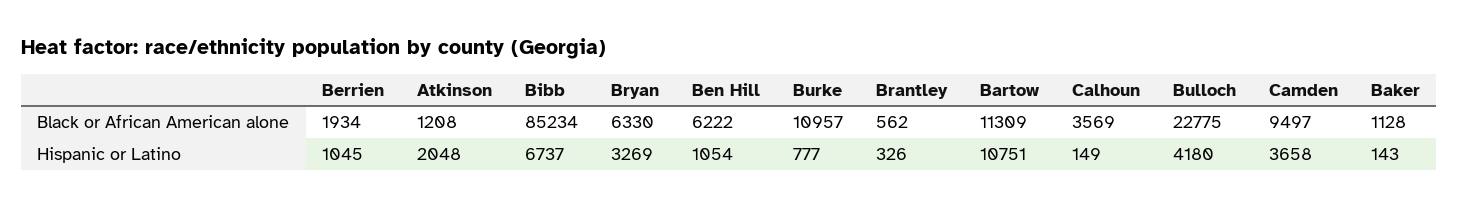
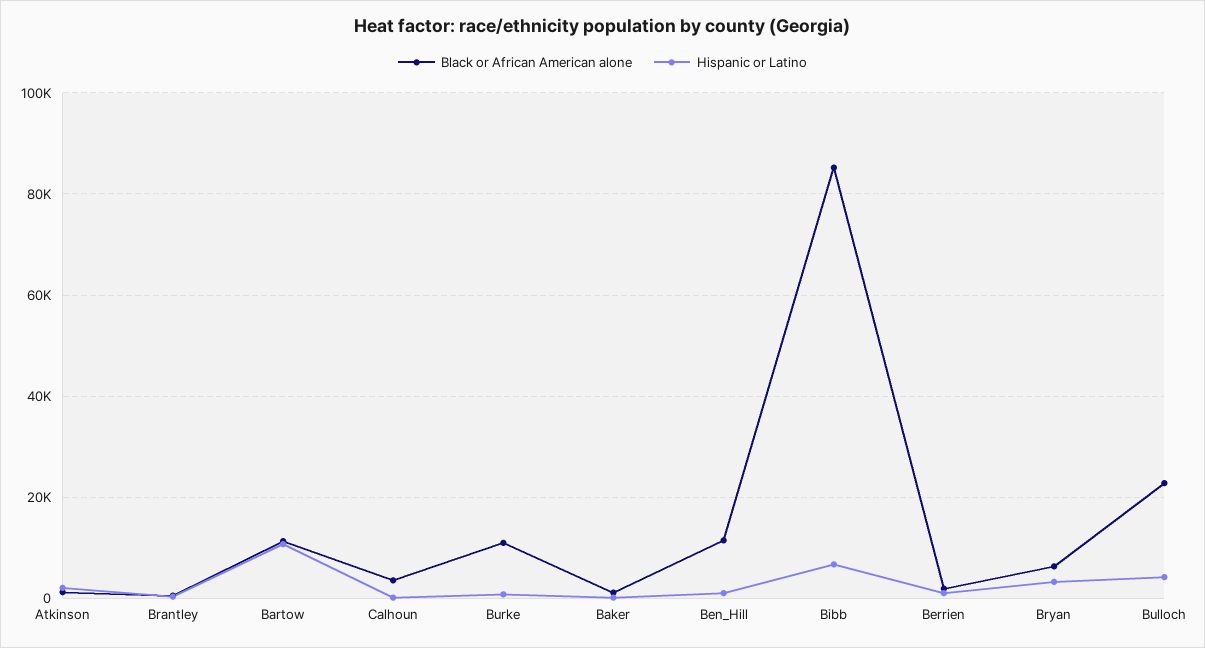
  {
    "Black or African American alone": {
      "Berrien": 1934,
      "Atkinson": 1208,
      "Bibb": 85234,
      "Bryan": 6330,
-     "Ben Hill": 6222,
+     "Ben Hill": 12000,
      "Burke": 10957,
      "Brantley": 562,
      "Bartow": 11309,
      "Calhoun": 3569,
      "Bulloch": 22775,
-     "Camden": 9497,
      "Baker": 1128
    },
    "Hispanic or Latino": {
      "Berrien": 1045,
      "Atkinson": 2048,
      "Bibb": 6737,
      "Bryan": 3269,
      "Ben Hill": 1054,
      "Burke": 777,
      "Brantley": 326,
      "Bartow": 10751,
      "Calhoun": 149,
      "Bulloch": 4180,
-     "Camden": 3658,
      "Baker": 143
    }
  }

